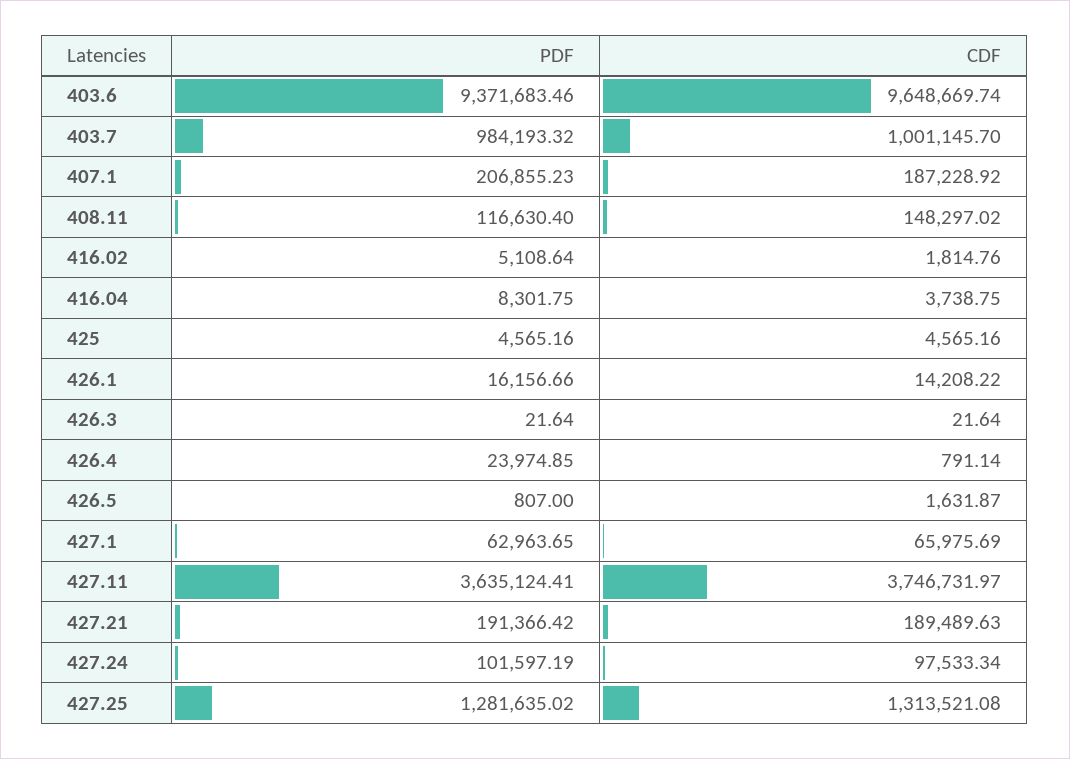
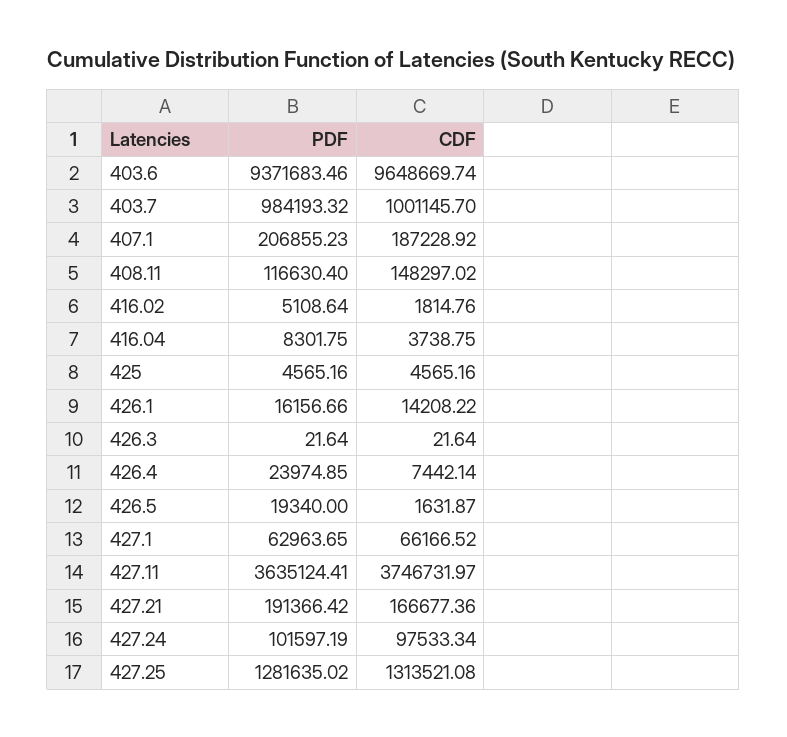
  {
    "PDF": {
      "403.6": 9371683.46,
      "403.7": 984193.32,
      "407.1": 206855.23,
      "408.11": 116630.4,
      "416.02": 5108.64,
      "416.04": 8301.75,
      "425": 4565.16,
      "426.1": 16156.66,
      "426.3": 21.64,
      "426.4": 23974.85,
-     "426.5": 807,
+     "426.5": 19340,
      "427.1": 62963.65,
      "427.11": 3635124.41,
      "427.21": 191366.42,
      "427.24": 101597.19,
      "427.25": 1281635.02
    },
    "CDF": {
      "403.6": 9648669.74,
      "403.7": 1001145.7,
      "407.1": 187228.92,
      "408.11": 148297.02,
      "416.02": 1814.76,
      "416.04": 3738.75,
      "425": 4565.16,
      "426.1": 14208.22,
      "426.3": 21.64,
-     "426.4": 791.14,
+     "426.4": 7442.14,
      "426.5": 1631.87,
-     "427.1": 65975.69,
+     "427.1": 66166.52,
      "427.11": 3746731.97,
-     "427.21": 189489.63,
+     "427.21": 166677.36,
      "427.24": 97533.34,
      "427.25": 1313521.08
    }
  }

